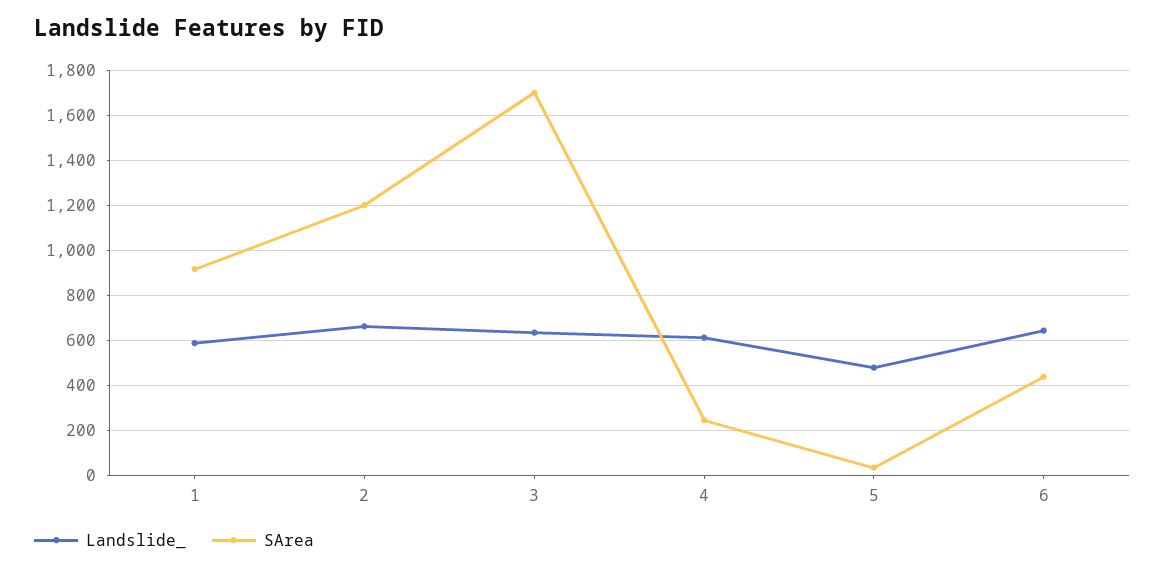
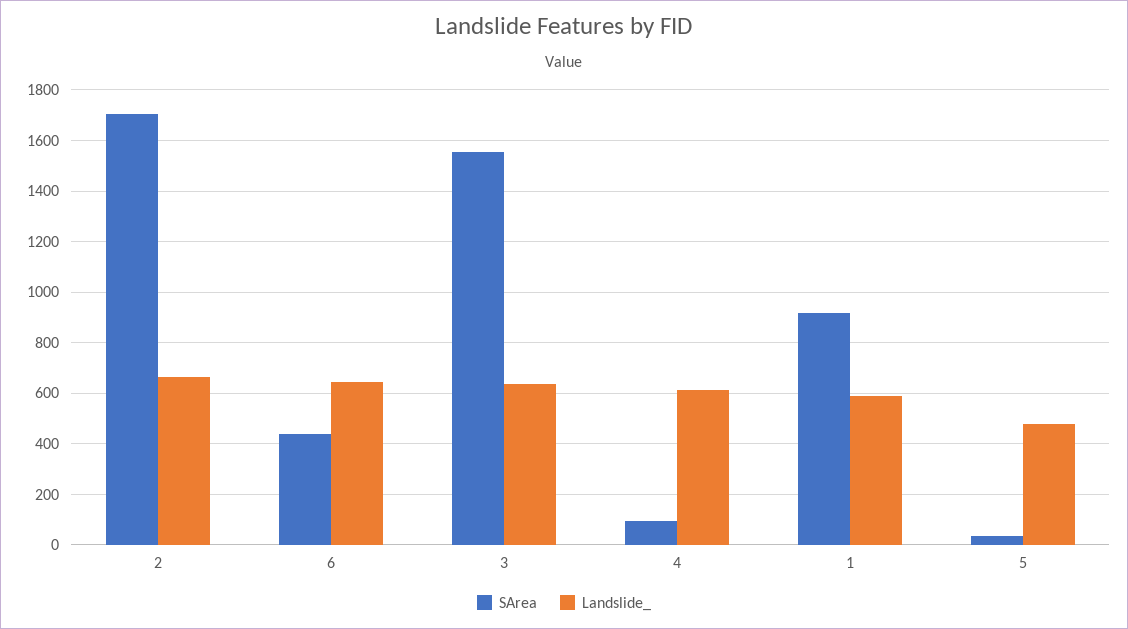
  {
    "Landslide_": {
      "1": 600,
      "2": 675,
      "3": 625,
      "4": 625,
      "5": 475,
      "6": 650
    },
    "SArea": {
      "1": 925,
-     "2": 1200,
+     "2": 1700,
-     "3": 1700,
+     "3": 1550,
-     "4": 250,
+     "4": 100,
      "5": 25,
      "6": 450
    }
  }

